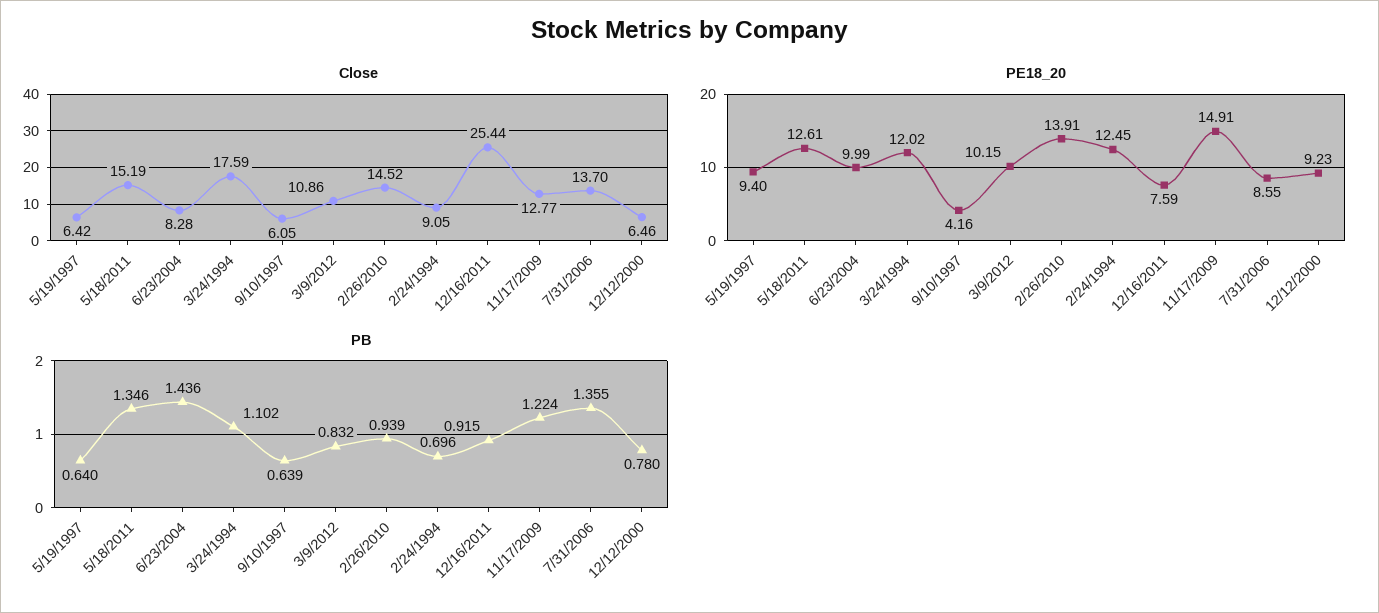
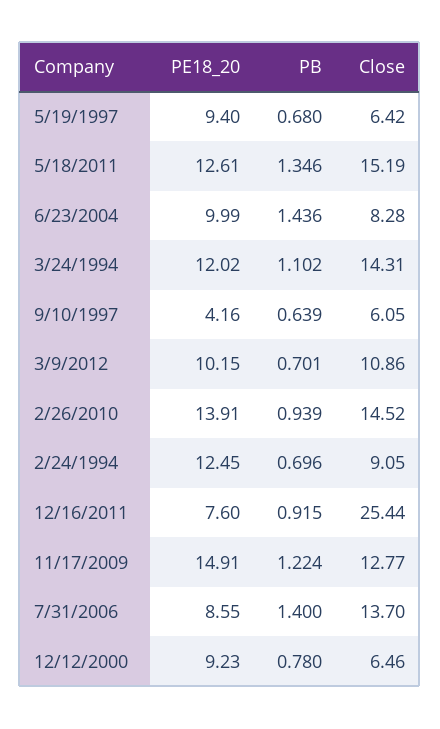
  {
    "Close": {
      "5/19/1997": 6.42,
      "5/18/2011": 15.19,
      "6/23/2004": 8.28,
-     "3/24/1994": 17.59,
+     "3/24/1994": 14.31,
      "9/10/1997": 6.05,
      "3/9/2012": 10.86,
      "2/26/2010": 14.52,
      "2/24/1994": 9.05,
      "12/16/2011": 25.44,
      "11/17/2009": 12.77,
      "7/31/2006": 13.7,
      "12/12/2000": 6.46
    },
    "PE18_20": {
      "5/19/1997": 9.4,
      "5/18/2011": 12.61,
      "6/23/2004": 9.99,
      "3/24/1994": 12.02,
      "9/10/1997": 4.16,
      "3/9/2012": 10.15,
      "2/26/2010": 13.91,
      "2/24/1994": 12.45,
-     "12/16/2011": 7.59,
+     "12/16/2011": 7.6,
      "11/17/2009": 14.91,
      "7/31/2006": 8.55,
      "12/12/2000": 9.23
    },
    "PB": {
-     "5/19/1997": 0.64,
+     "5/19/1997": 0.68,
      "5/18/2011": 1.346,
      "6/23/2004": 1.436,
      "3/24/1994": 1.102,
      "9/10/1997": 0.639,
-     "3/9/2012": 0.832,
+     "3/9/2012": 0.701,
      "2/26/2010": 0.939,
      "2/24/1994": 0.696,
      "12/16/2011": 0.915,
      "11/17/2009": 1.224,
-     "7/31/2006": 1.355,
+     "7/31/2006": 1.4,
      "12/12/2000": 0.78
    }
  }

